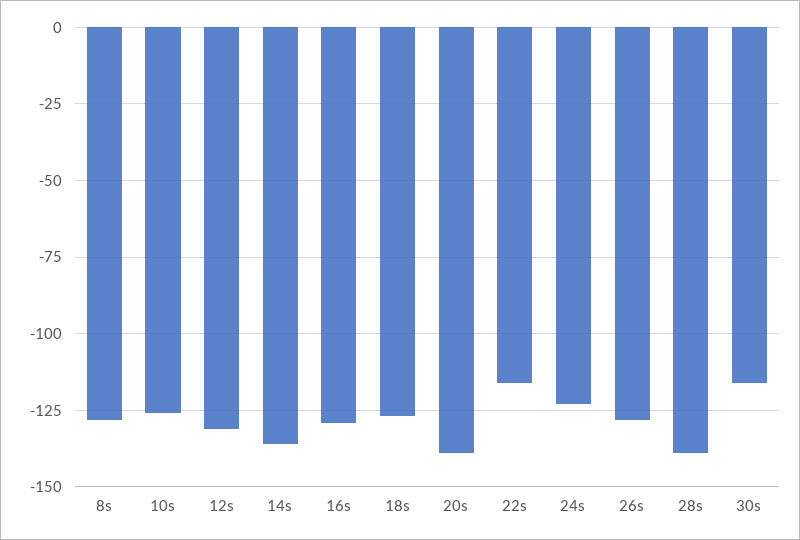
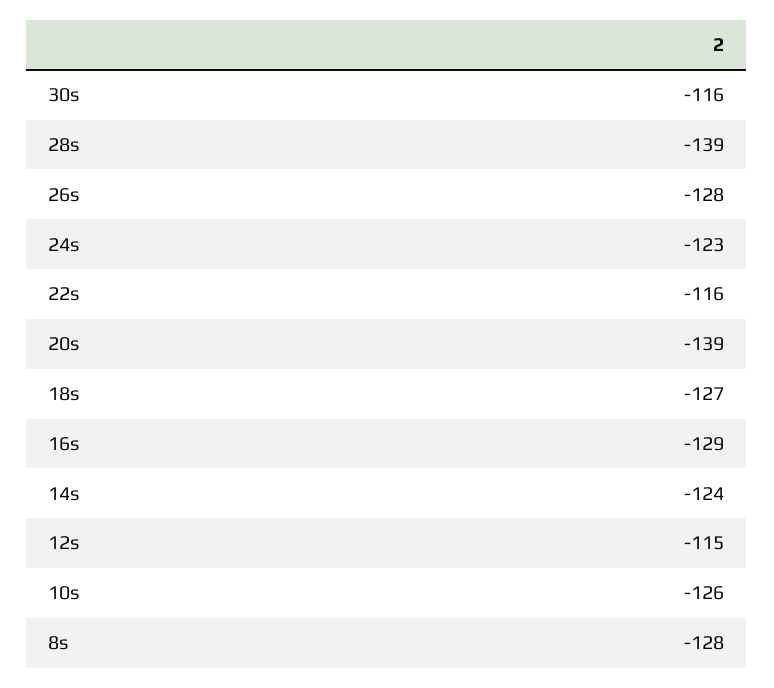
  {
    "8s": -128,
    "10s": -126,
-   "12s": -130,
+   "12s": -115,
-   "14s": -135,
+   "14s": -124,
    "16s": -129,
    "18s": -127,
    "20s": -139,
    "22s": -116,
    "24s": -123,
    "26s": -128,
    "28s": -139,
    "30s": -116
  }

